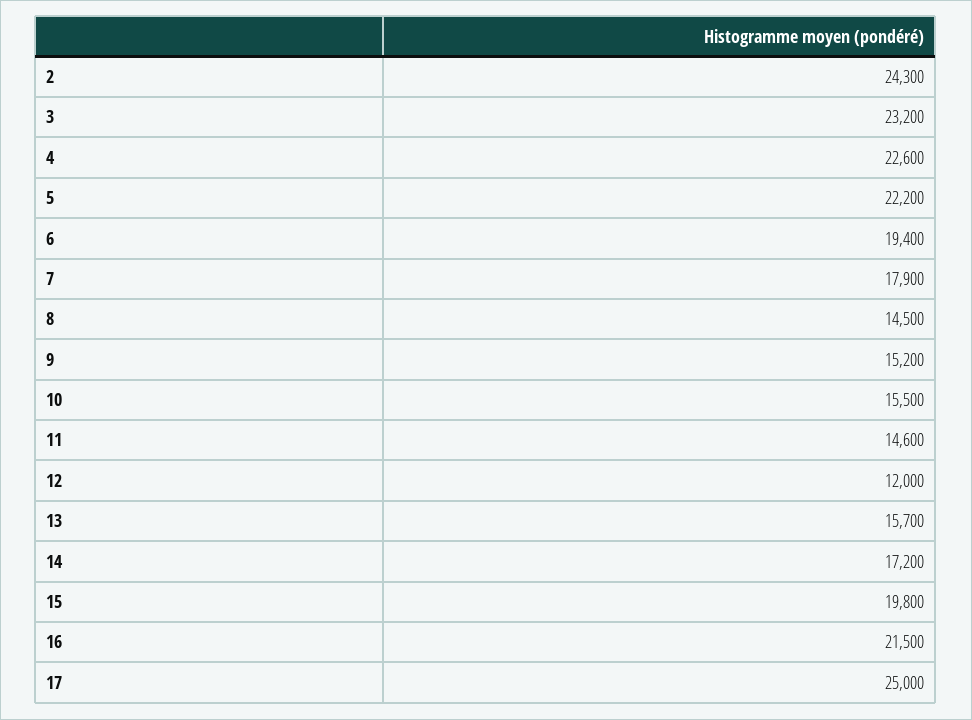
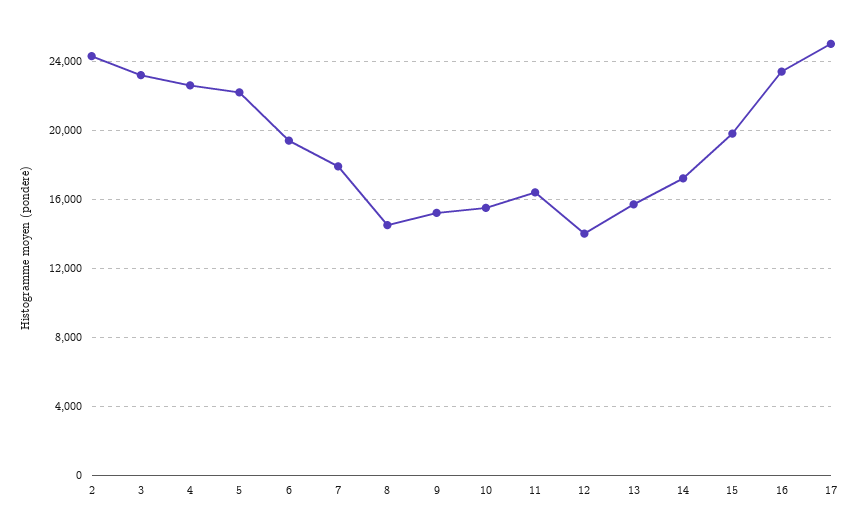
  {
    "2": 24300,
    "3": 23200,
    "4": 22600,
    "5": 22200,
    "6": 19400,
    "7": 17900,
    "8": 14500,
    "9": 15200,
    "10": 15500,
-   "11": 14600,
+   "11": 16500,
-   "12": 12000,
+   "12": 14000,
    "13": 15700,
    "14": 17200,
    "15": 19800,
-   "16": 21500,
+   "16": 23500,
    "17": 25000
  }

